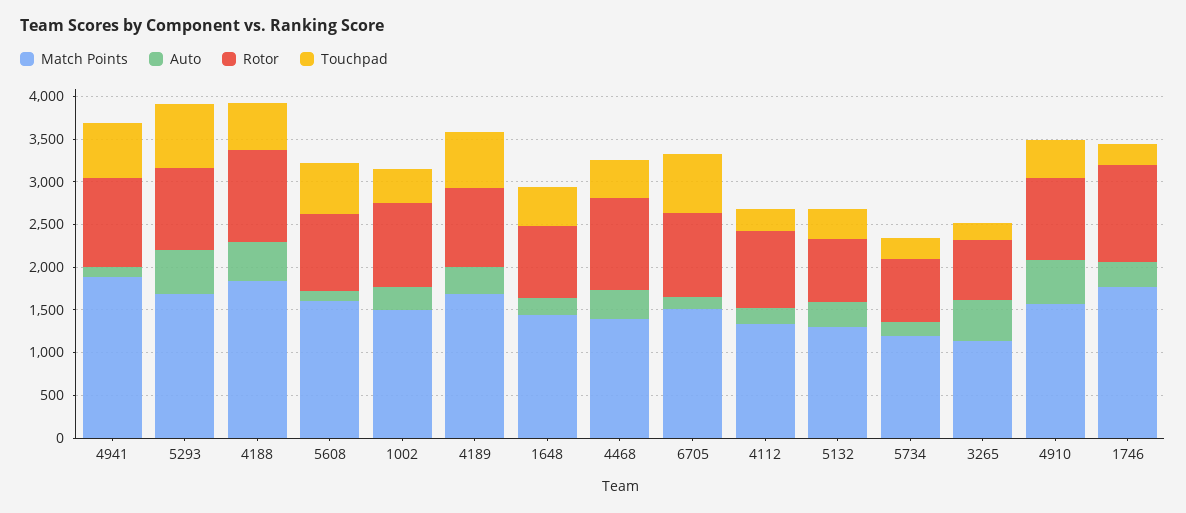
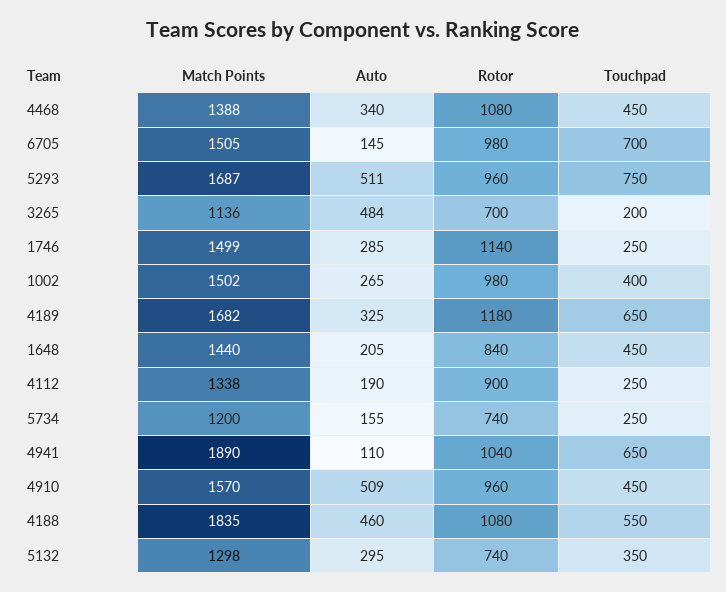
  {
    "Match Points": {
      "4941": 1890,
      "5293": 1687,
      "4188": 1835,
-     "5608": 1600,
      "1002": 1502,
      "4189": 1682,
      "1648": 1440,
      "4468": 1388,
      "6705": 1505,
      "4112": 1338,
      "5132": 1298,
      "5734": 1200,
      "3265": 1136,
      "4910": 1570,
-     "1746": 1800
+     "1746": 1499
    },
    "Auto": {
      "4941": 110,
      "5293": 511,
      "4188": 460,
-     "5608": 100,
      "1002": 265,
      "4189": 325,
      "1648": 205,
      "4468": 340,
      "6705": 145,
      "4112": 190,
      "5132": 295,
      "5734": 155,
      "3265": 484,
      "4910": 509,
      "1746": 285
    },
    "Rotor": {
      "4941": 1040,
      "5293": 960,
      "4188": 1080,
-     "5608": 900,
      "1002": 980,
-     "4189": 900,
+     "4189": 1180,
      "1648": 840,
      "4468": 1080,
      "6705": 980,
      "4112": 900,
      "5132": 740,
      "5734": 740,
      "3265": 700,
      "4910": 960,
      "1746": 1140
    },
    "Touchpad": {
      "4941": 650,
      "5293": 750,
      "4188": 550,
-     "5608": 600,
      "1002": 400,
      "4189": 650,
      "1648": 450,
      "4468": 450,
      "6705": 700,
      "4112": 250,
      "5132": 350,
      "5734": 250,
      "3265": 200,
      "4910": 450,
      "1746": 250
    }
  }

